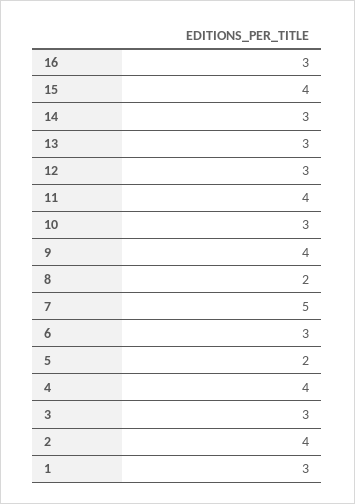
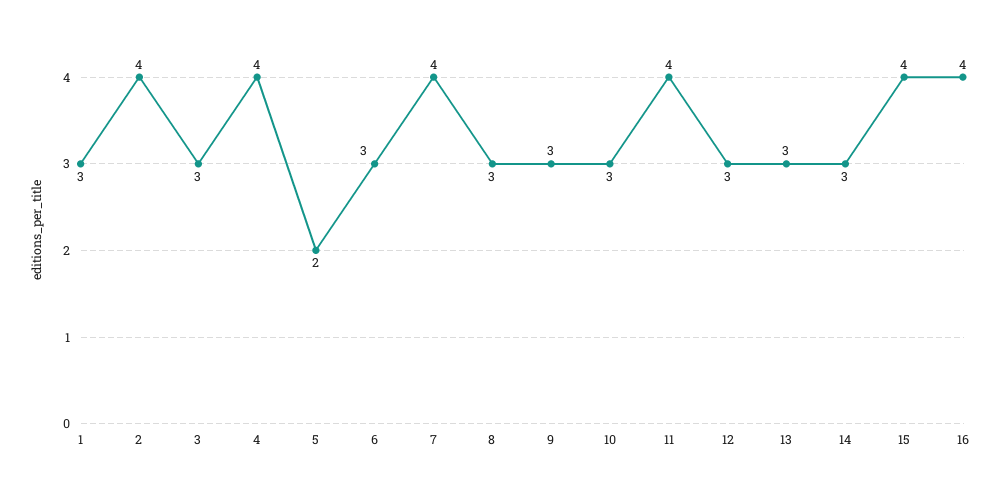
  {
-   "16": 3,
+   "16": 4,
    "15": 4,
    "14": 3,
    "13": 3,
    "12": 3,
    "11": 4,
    "10": 3,
-   "9": 4,
+   "9": 3,
-   "8": 2,
+   "8": 3,
-   "7": 5,
+   "7": 4,
    "6": 3,
    "5": 2,
    "4": 4,
    "3": 3,
    "2": 4,
    "1": 3
  }

